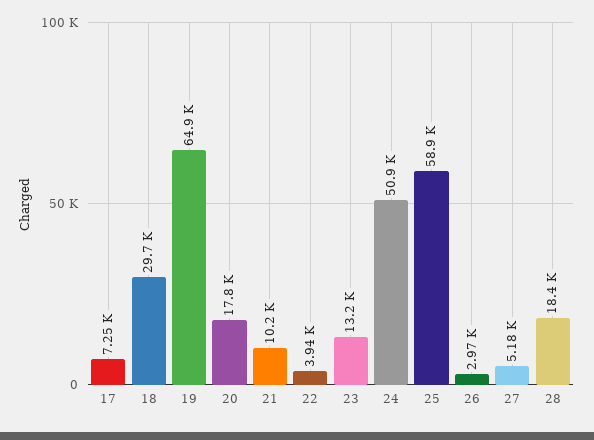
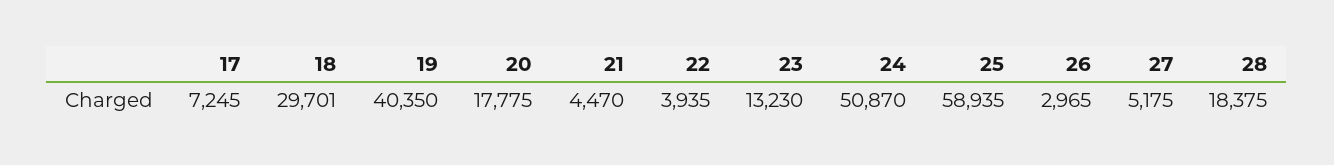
  {
    "17": 7245,
    "18": 29701,
-   "19": 64900,
+   "19": 40350,
    "20": 17775,
-   "21": 10200,
+   "21": 4470,
    "22": 3935,
    "23": 13230,
    "24": 50870,
    "25": 58935,
    "26": 2965,
    "27": 5175,
    "28": 18375
  }

